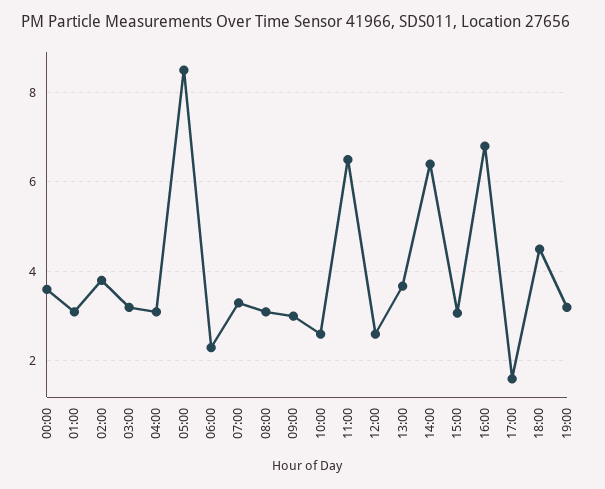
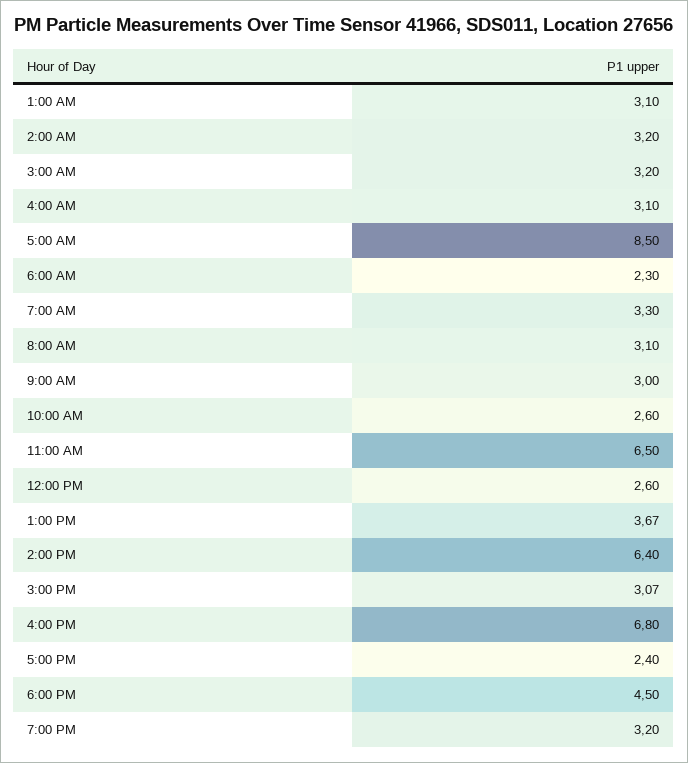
  {
-   "00:00": 3.6,
    "01:00": 3.1,
-   "02:00": 3.8,
+   "02:00": 3.2,
    "03:00": 3.2,
    "04:00": 3.1,
    "05:00": 8.5,
    "06:00": 2.3,
    "07:00": 3.3,
    "08:00": 3.1,
    "09:00": 3,
    "10:00": 2.6,
    "11:00": 6.5,
    "12:00": 2.6,
    "13:00": 3.67,
    "14:00": 6.4,
    "15:00": 3.07,
    "16:00": 6.8,
-   "17:00": 1.6,
+   "17:00": 2.4,
    "18:00": 4.5,
    "19:00": 3.2
  }

